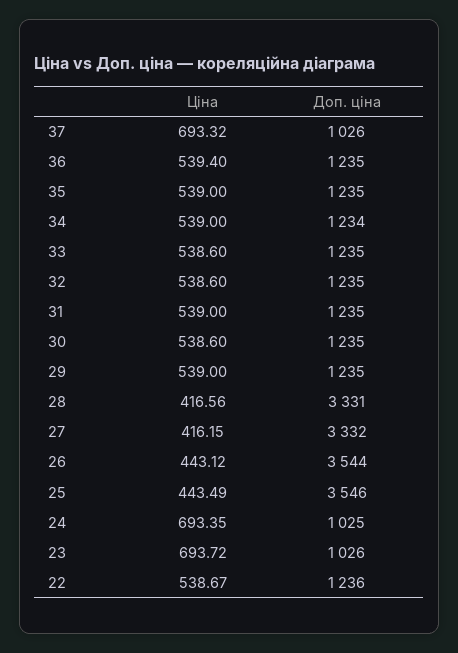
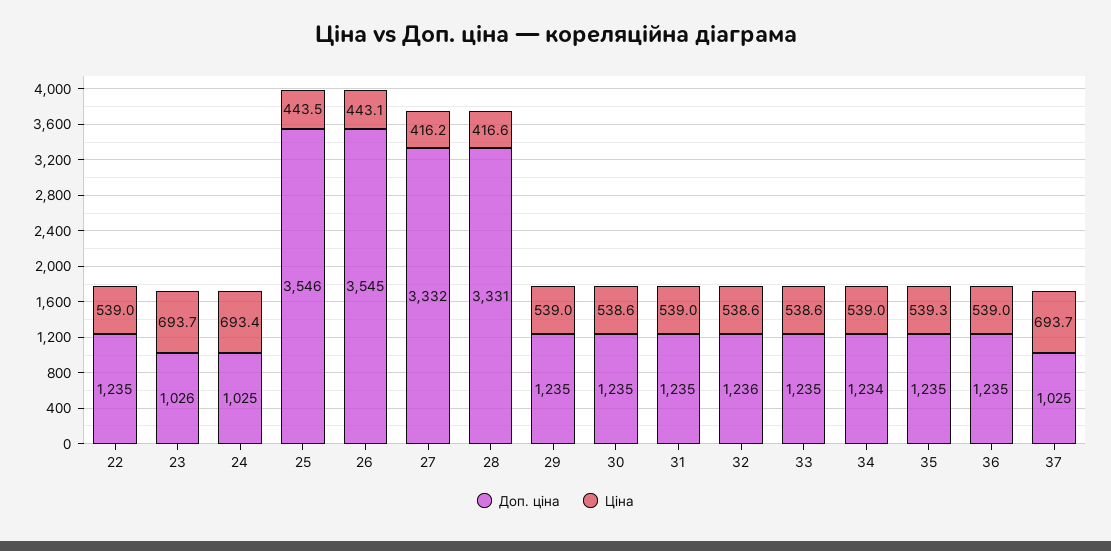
  {
    "Ціна": {
-     "37": 693.32,
+     "37": 693.7,
-     "36": 539.4,
+     "36": 539,
-     "35": 539,
+     "35": 539.3,
      "34": 539,
      "33": 538.6,
      "32": 538.6,
      "31": 539,
      "30": 538.6,
      "29": 539,
      "28": 416.56,
      "27": 416.15,
      "26": 443.12,
      "25": 443.49,
      "24": 693.35,
      "23": 693.72,
-     "22": 538.67
+     "22": 539
    },
    "Доп. ціна": {
-     "37": 1026,
+     "37": 1025,
      "36": 1235,
      "35": 1235,
      "34": 1234,
      "33": 1235,
-     "32": 1235,
+     "32": 1236,
      "31": 1235,
      "30": 1235,
      "29": 1235,
      "28": 3331,
      "27": 3332,
-     "26": 3544,
+     "26": 3545,
      "25": 3546,
      "24": 1025,
      "23": 1026,
-     "22": 1236
+     "22": 1235
    }
  }

